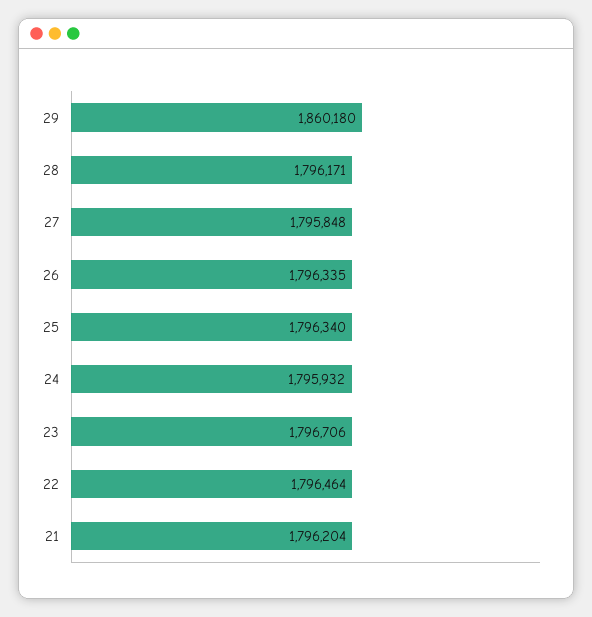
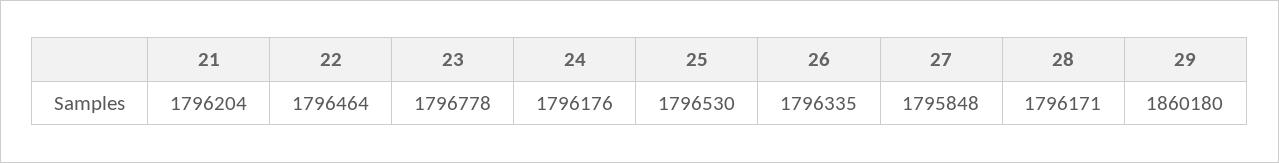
  {
    "29": 1860180,
    "28": 1796171,
    "27": 1795848,
    "26": 1796335,
-   "25": 1796340,
+   "25": 1796530,
-   "24": 1795932,
+   "24": 1796176,
-   "23": 1796706,
+   "23": 1796778,
    "22": 1796464,
    "21": 1796204
  }

